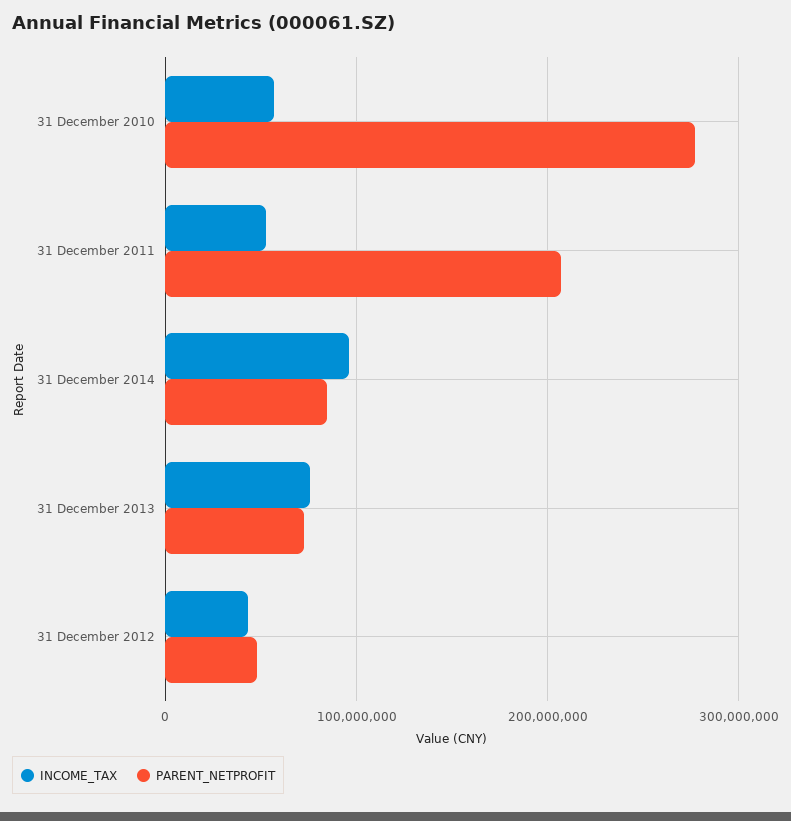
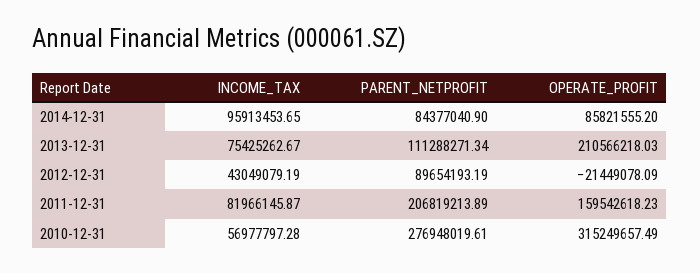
  {
    "INCOME_TAX": {
      "31 December 2010": 56977797.28,
-     "31 December 2011": 50000000,
+     "31 December 2011": 81966145.87,
      "31 December 2014": 95913453.65,
      "31 December 2013": 75425262.67,
      "31 December 2012": 43049079.19
    },
    "PARENT_NETPROFIT": {
      "31 December 2010": 276948019.61,
      "31 December 2011": 206819213.89,
      "31 December 2014": 84377040.9,
-     "31 December 2013": 70000000,
+     "31 December 2013": 111288271.34,
-     "31 December 2012": 50000000
+     "31 December 2012": 89654193.19
-   }
+   },
+   "OPERATE_PROFIT": {
+     "31 December 2014": 85821555.2,
+     "31 December 2013": 210566218.03,
+     "31 December 2012": -21449078.09,
+     "31 December 2011": 159542618.23,
+     "31 December 2010": 315249657.49
+   }
  }

